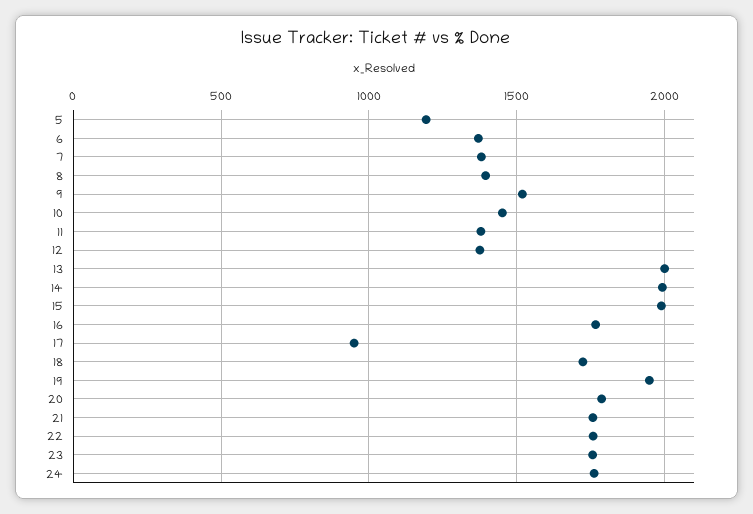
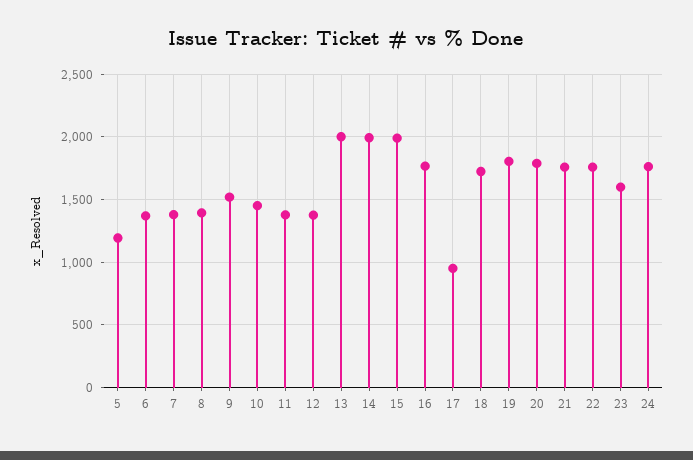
  {
    "5": 1200,
    "6": 1350,
    "7": 1400,
    "8": 1400,
    "9": 1500,
    "10": 1450,
    "11": 1400,
    "12": 1400,
    "13": 2000,
    "14": 2000,
    "15": 2000,
    "16": 1750,
    "17": 950,
    "18": 1700,
-   "19": 1950,
+   "19": 1800,
    "20": 1800,
    "21": 1750,
    "22": 1750,
-   "23": 1750,
+   "23": 1600,
    "24": 1750
  }

